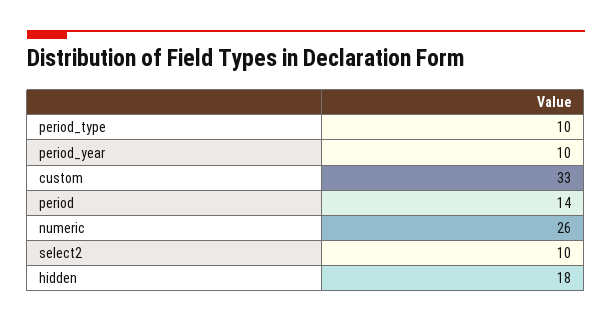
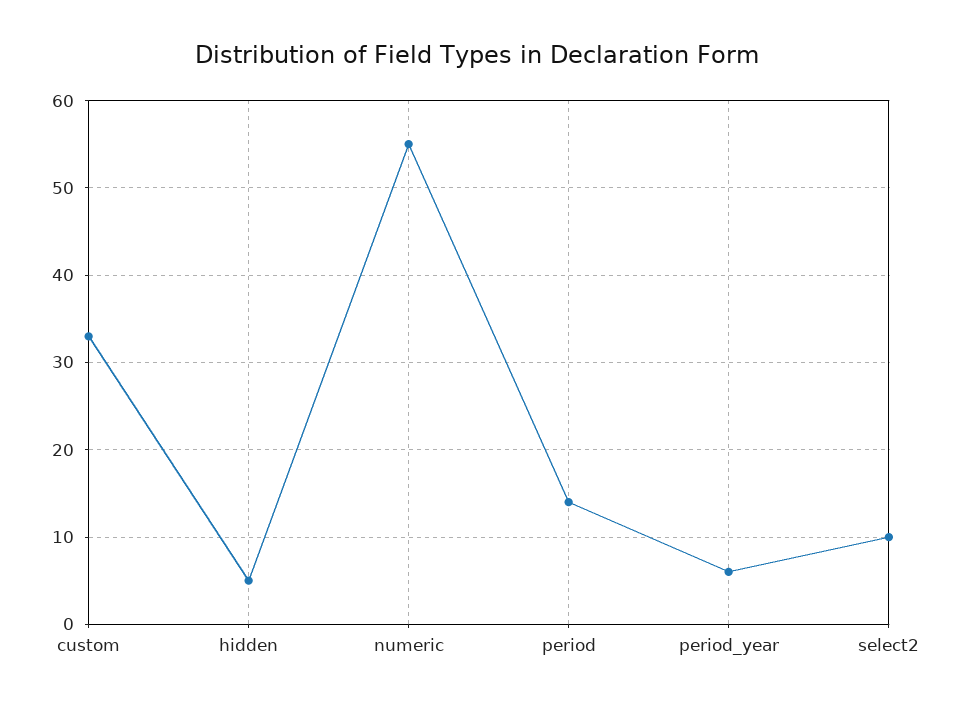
  {
-   "period_type": 10,
-   "period_year": 10,
+   "period_year": 6,
    "custom": 33,
    "period": 14,
-   "numeric": 26,
+   "numeric": 55,
    "select2": 10,
-   "hidden": 18
+   "hidden": 5
  }

